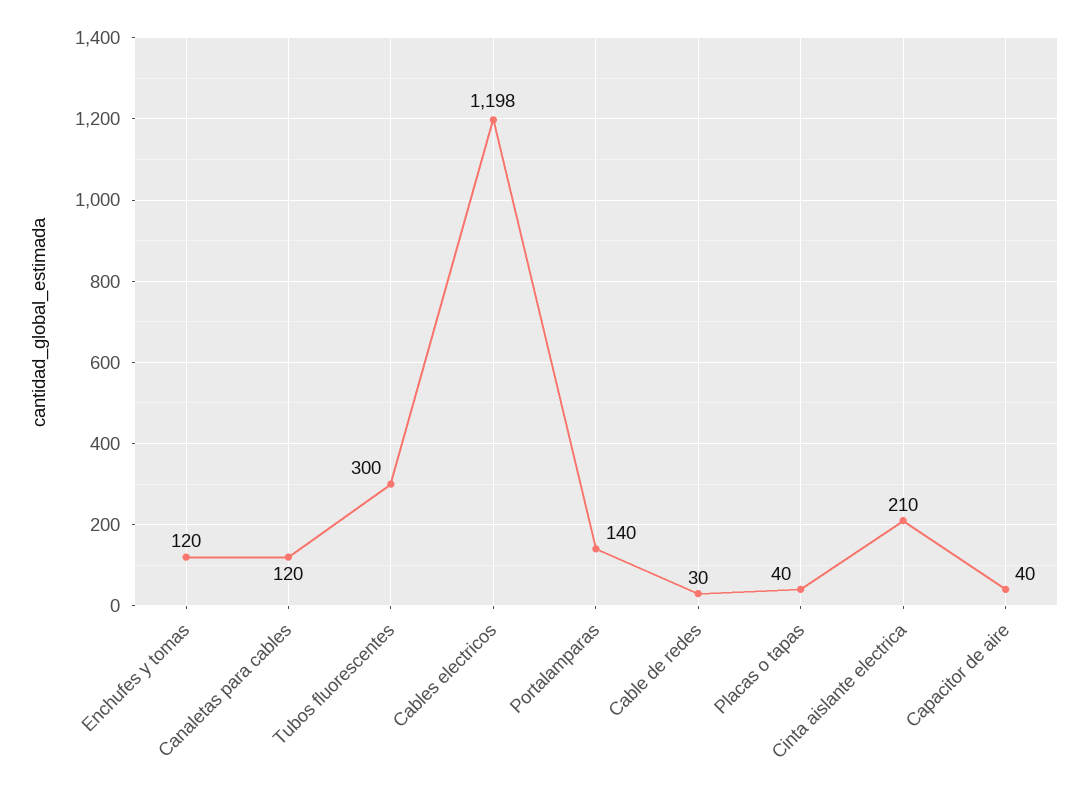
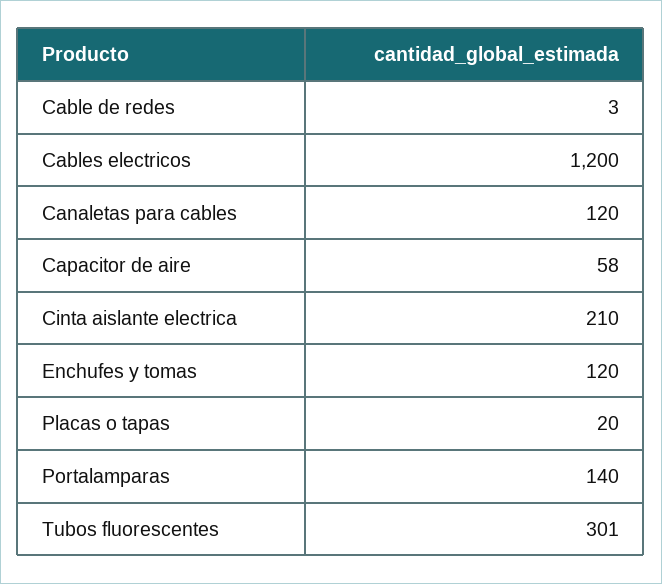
  {
    "Enchufes y tomas": 120,
    "Canaletas para cables": 120,
-   "Tubos fluorescentes": 300,
+   "Tubos fluorescentes": 301,
-   "Cables electricos": 1198,
+   "Cables electricos": 1200,
    "Portalamparas": 140,
-   "Cable de redes": 30,
+   "Cable de redes": 3,
-   "Placas o tapas": 40,
+   "Placas o tapas": 20,
    "Cinta aislante electrica": 210,
-   "Capacitor de aire": 40
+   "Capacitor de aire": 58
  }

